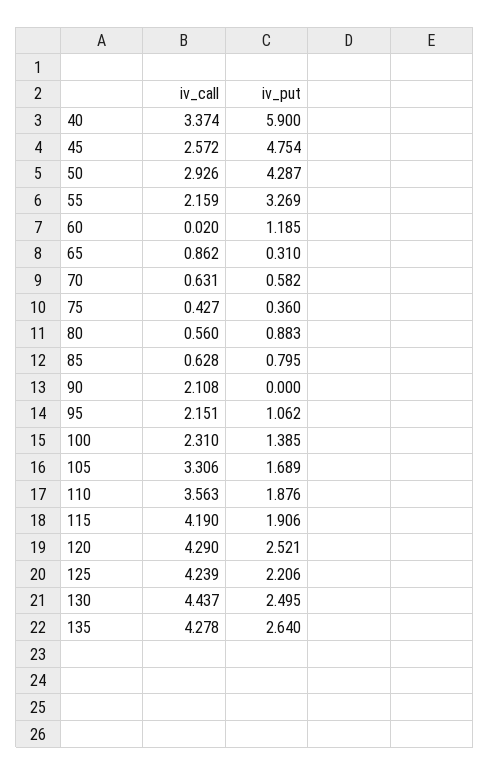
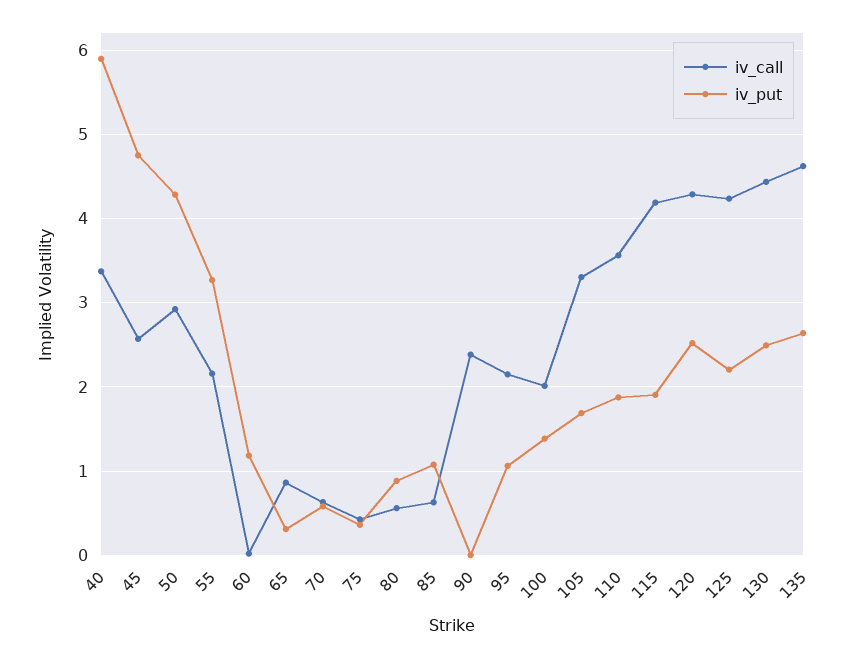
  {
    "iv_call": {
      "40": 3.374,
      "45": 2.572,
      "50": 2.926,
      "55": 2.159,
      "60": 0.02,
      "65": 0.862,
      "70": 0.631,
      "75": 0.427,
      "80": 0.56,
      "85": 0.628,
-     "90": 2.108,
+     "90": 2.4,
      "95": 2.151,
-     "100": 2.31,
+     "100": 2,
      "105": 3.306,
      "110": 3.563,
      "115": 4.19,
      "120": 4.29,
      "125": 4.239,
      "130": 4.437,
-     "135": 4.278
+     "135": 4.6
    },
    "iv_put": {
      "40": 5.9,
      "45": 4.754,
      "50": 4.287,
      "55": 3.269,
      "60": 1.185,
      "65": 0.31,
      "70": 0.582,
      "75": 0.36,
      "80": 0.883,
-     "85": 0.795,
+     "85": 1.1,
      "90": 0,
      "95": 1.062,
      "100": 1.385,
      "105": 1.689,
      "110": 1.876,
      "115": 1.906,
      "120": 2.521,
      "125": 2.206,
      "130": 2.495,
      "135": 2.64
    }
  }

